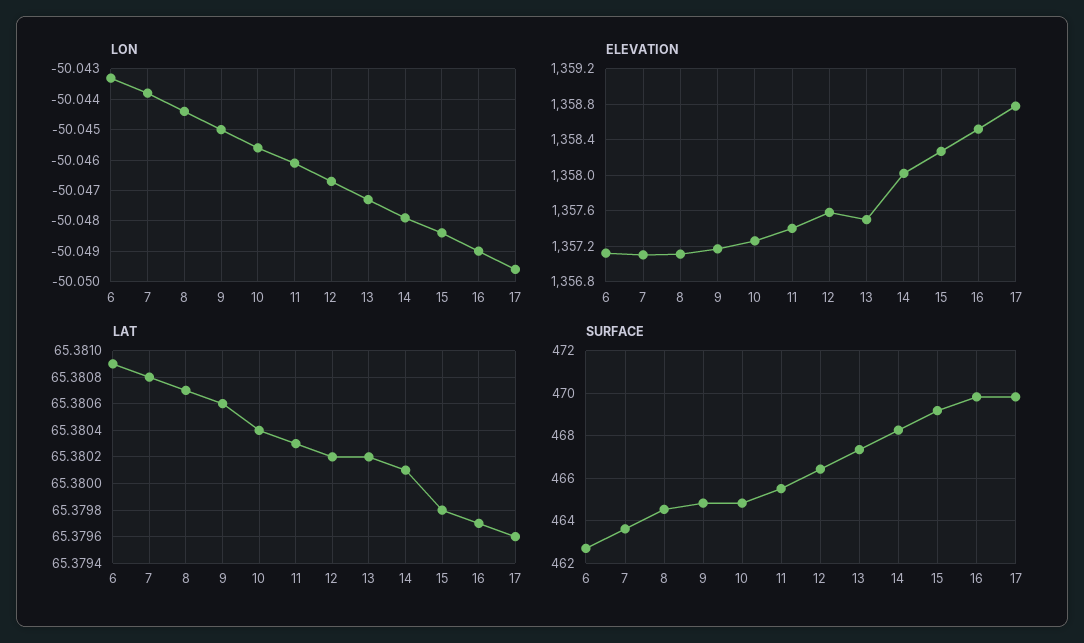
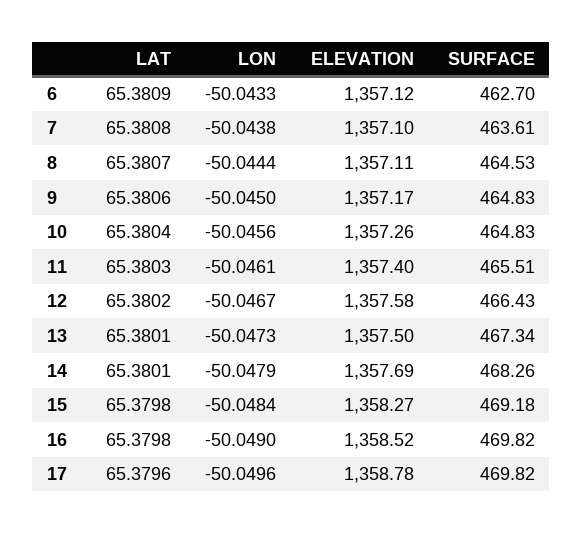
  {
    "LON": {
      "6": -50.0433,
      "7": -50.0438,
      "8": -50.0444,
      "9": -50.045,
      "10": -50.0456,
      "11": -50.0461,
      "12": -50.0467,
      "13": -50.0473,
      "14": -50.0479,
      "15": -50.0484,
      "16": -50.049,
      "17": -50.0496
    },
    "ELEVATION": {
      "6": 1357.12,
      "7": 1357.1,
      "8": 1357.11,
      "9": 1357.17,
      "10": 1357.26,
      "11": 1357.4,
      "12": 1357.58,
      "13": 1357.5,
-     "14": 1358,
+     "14": 1357.69,
      "15": 1358.27,
      "16": 1358.52,
      "17": 1358.78
    },
    "LAT": {
      "6": 65.3809,
      "7": 65.3808,
      "8": 65.3807,
      "9": 65.3806,
      "10": 65.3804,
      "11": 65.3803,
      "12": 65.3802,
-     "13": 65.3802,
+     "13": 65.3801,
      "14": 65.3801,
      "15": 65.3798,
-     "16": 65.3797,
+     "16": 65.3798,
      "17": 65.3796
    },
    "SURFACE": {
      "6": 462.7,
      "7": 463.61,
      "8": 464.53,
      "9": 464.83,
      "10": 464.83,
      "11": 465.51,
      "12": 466.43,
      "13": 467.34,
      "14": 468.26,
      "15": 469.18,
      "16": 469.82,
      "17": 469.82
    }
  }

